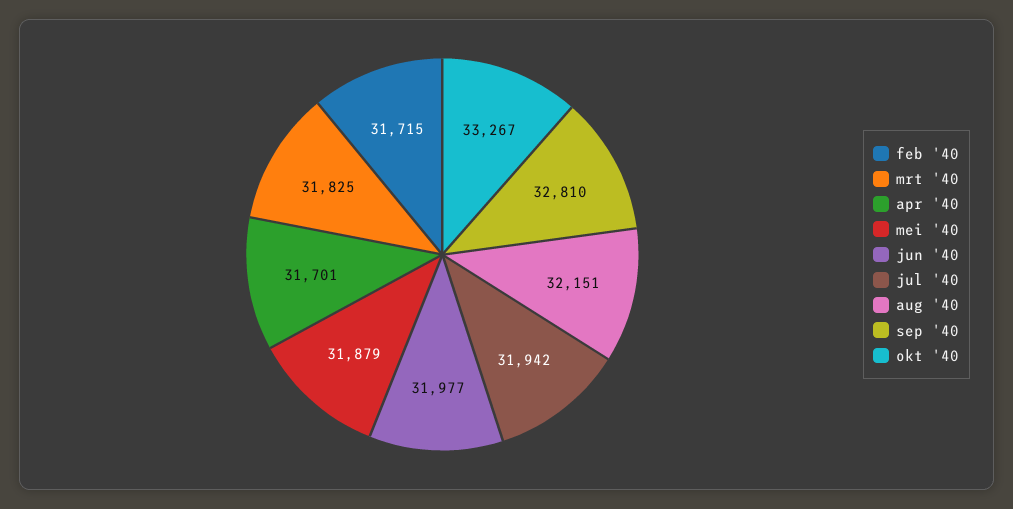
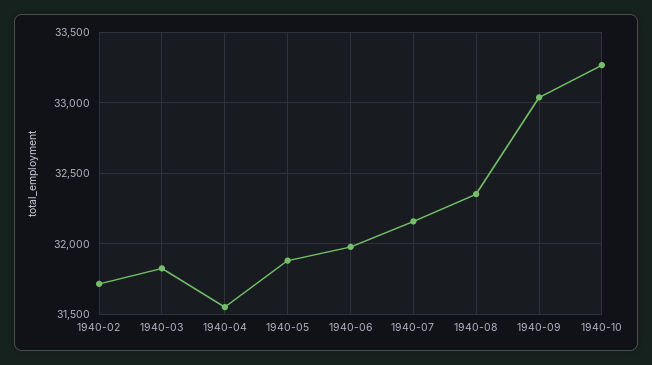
  {
    "feb '40": 31715,
    "mrt '40": 31825,
-   "apr '40": 31701,
+   "apr '40": 31550,
    "mei '40": 31879,
    "jun '40": 31977,
-   "jul '40": 31942,
+   "jul '40": 32150,
-   "aug '40": 32151,
+   "aug '40": 32350,
-   "sep '40": 32810,
+   "sep '40": 33050,
    "okt '40": 33267
  }

